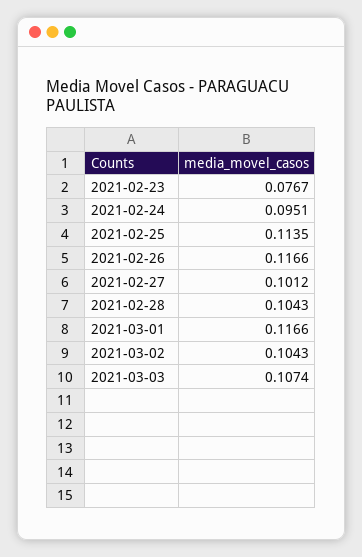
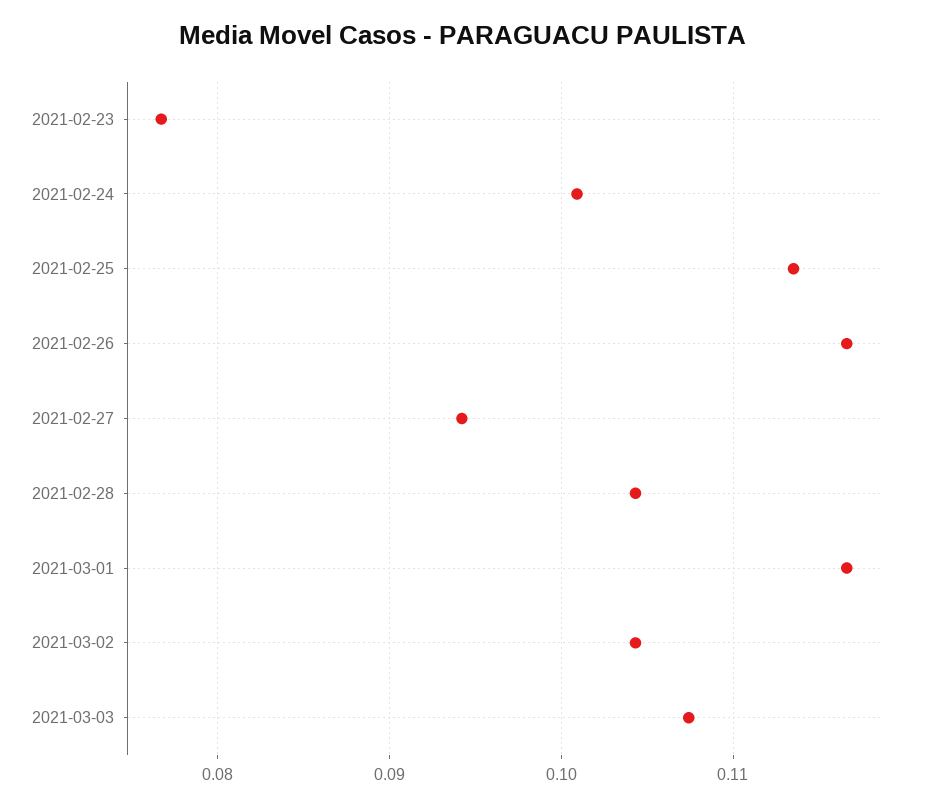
  {
    "2021-02-23": 0.0767,
-   "2021-02-24": 0.0951,
+   "2021-02-24": 0.101,
    "2021-02-25": 0.1135,
    "2021-02-26": 0.1166,
-   "2021-02-27": 0.1012,
+   "2021-02-27": 0.094,
    "2021-02-28": 0.1043,
    "2021-03-01": 0.1166,
    "2021-03-02": 0.1043,
    "2021-03-03": 0.1074
  }

